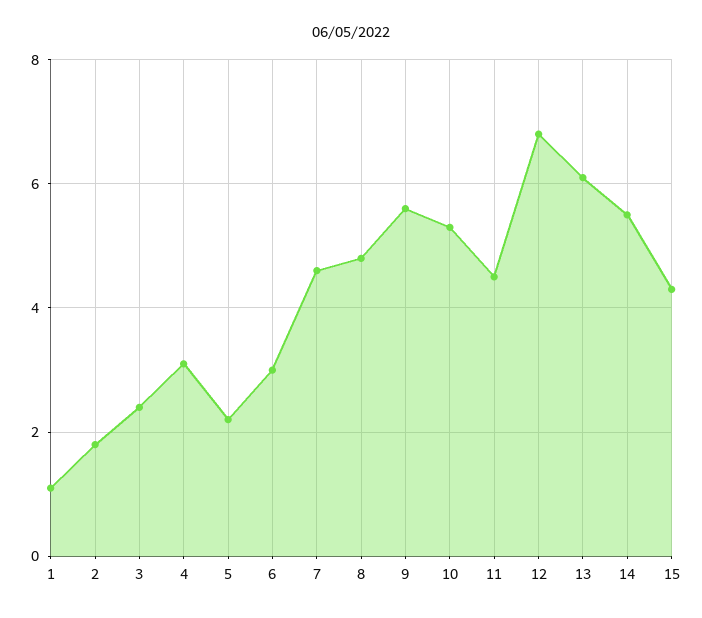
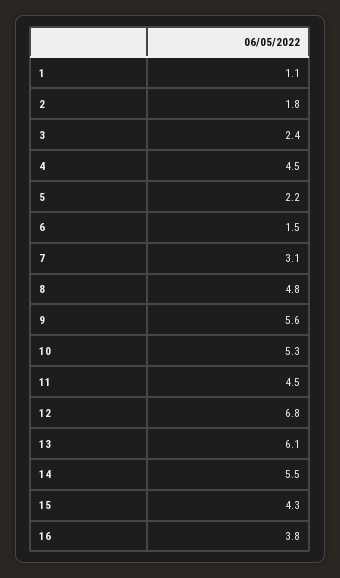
  {
    "1": 1.1,
    "2": 1.8,
    "3": 2.4,
-   "4": 3,
+   "4": 4.5,
    "5": 2.2,
-   "6": 3,
+   "6": 1.5,
-   "7": 4.5,
+   "7": 3.1,
    "8": 4.8,
    "9": 5.6,
    "10": 5.3,
    "11": 4.5,
    "12": 6.8,
    "13": 6.1,
    "14": 5.5,
-   "15": 4.3
+   "15": 4.3,
+   "16": 3.8
  }

